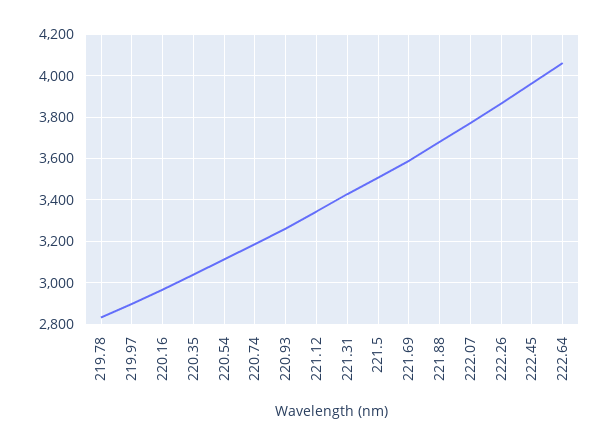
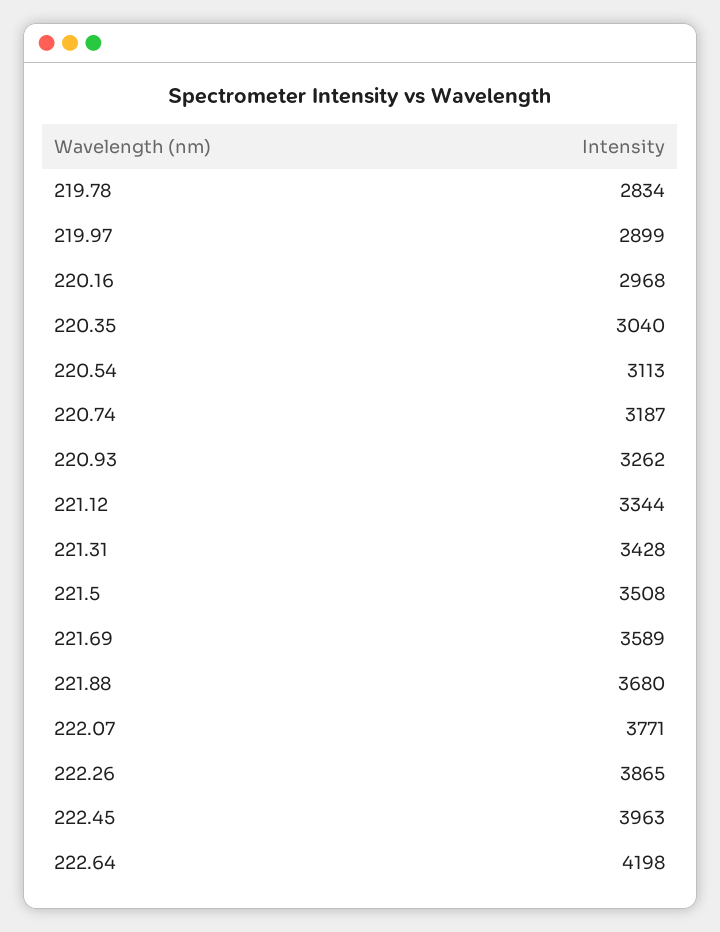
  {
    "219.78": 2834,
    "219.97": 2899,
    "220.16": 2968,
    "220.35": 3040,
    "220.54": 3113,
    "220.74": 3187,
    "220.93": 3262,
    "221.12": 3344,
    "221.31": 3428,
    "221.5": 3508,
    "221.69": 3589,
    "221.88": 3680,
    "222.07": 3771,
    "222.26": 3865,
    "222.45": 3963,
-   "222.64": 4050
+   "222.64": 4198
  }

